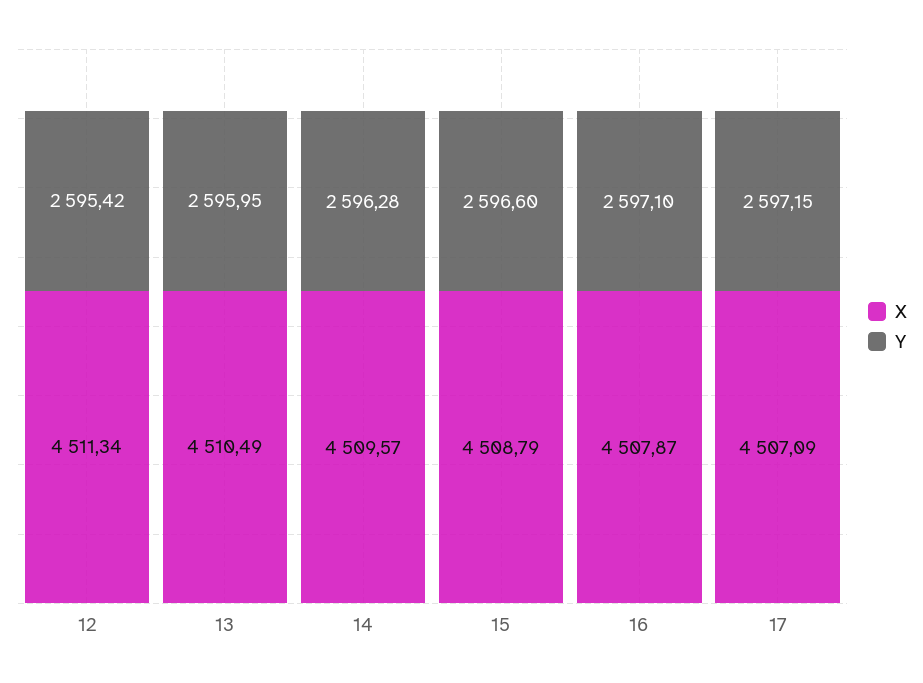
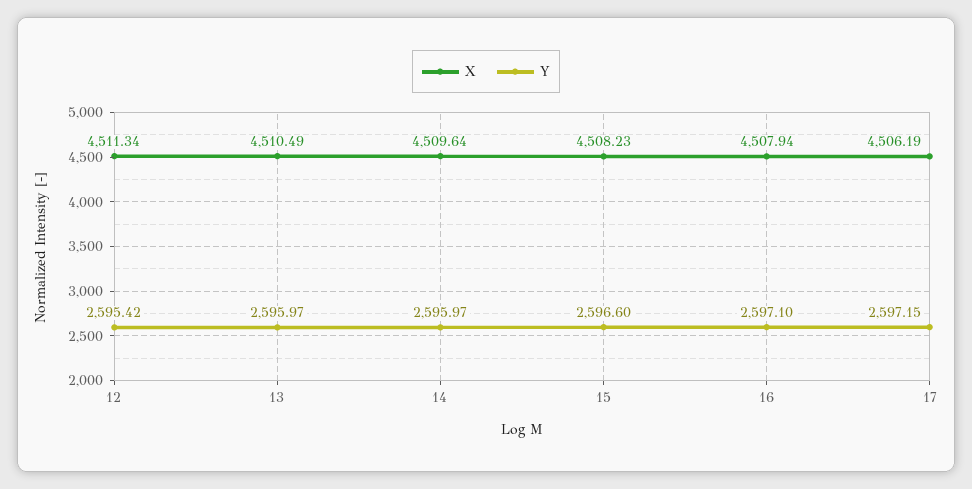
  {
    "X": {
      "12": 4511.34,
      "13": 4510.49,
-     "14": 4509.57,
+     "14": 4509.64,
-     "15": 4508.79,
+     "15": 4508.23,
-     "16": 4507.87,
+     "16": 4507.94,
-     "17": 4507.09
+     "17": 4506.19
    },
    "Y": {
      "12": 2595.42,
-     "13": 2595.95,
+     "13": 2595.97,
-     "14": 2596.28,
+     "14": 2595.97,
      "15": 2596.6,
      "16": 2597.1,
      "17": 2597.15
    }
  }

